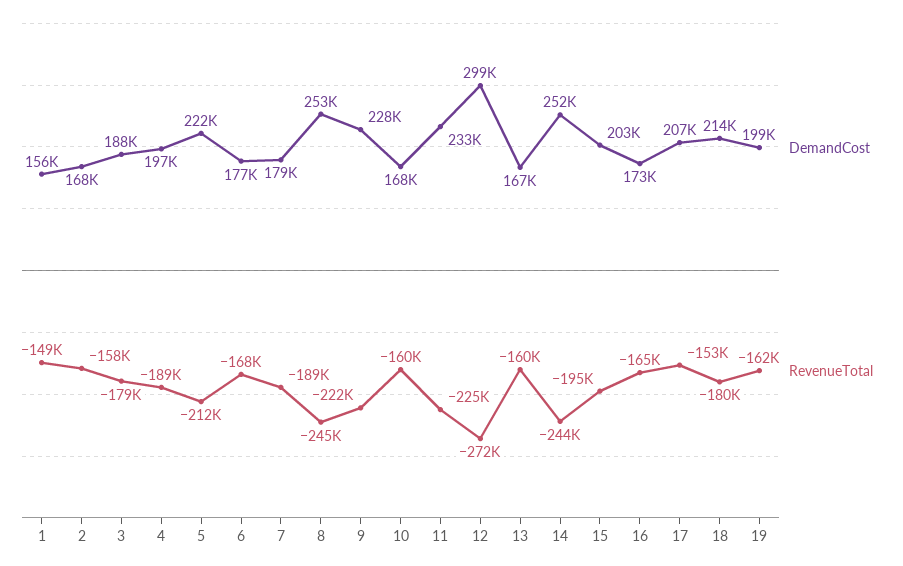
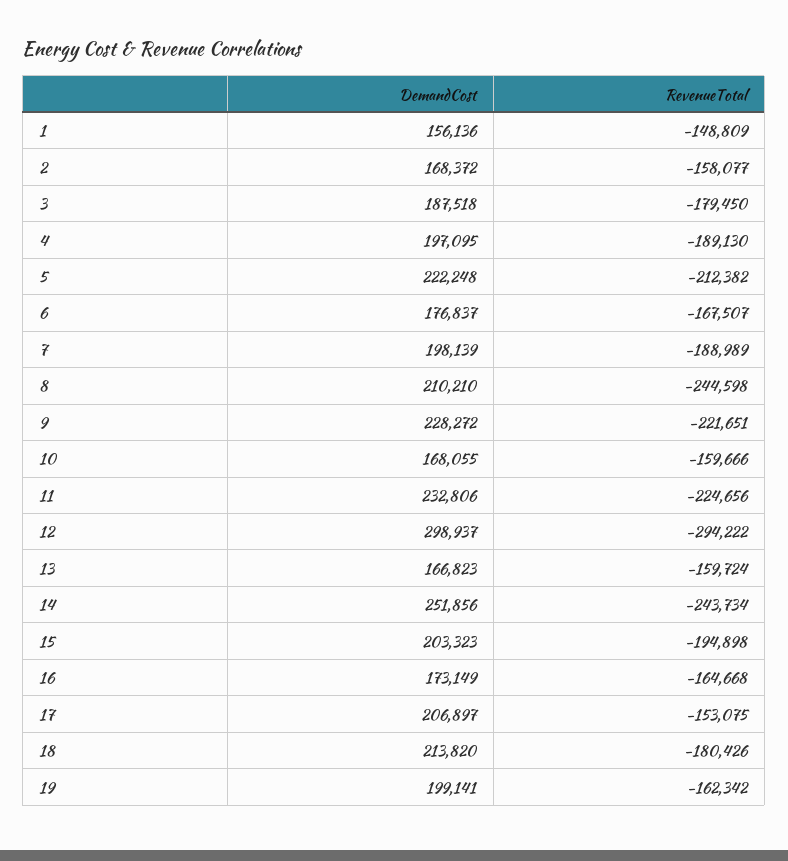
  {
    "DemandCost": {
      "1": 156136,
      "2": 168372,
      "3": 187518,
      "4": 197095,
      "5": 222248,
      "6": 176837,
-     "7": 179000,
+     "7": 198139,
-     "8": 253000,
+     "8": 210210,
      "9": 228272,
      "10": 168055,
      "11": 232806,
      "12": 298937,
      "13": 166823,
      "14": 251856,
      "15": 203323,
      "16": 173149,
      "17": 206897,
      "18": 213820,
      "19": 199141
    },
    "RevenueTotal": {
      "1": -148809,
      "2": -158077,
      "3": -179450,
      "4": -189130,
      "5": -212382,
      "6": -167507,
      "7": -188989,
      "8": -244598,
      "9": -221651,
      "10": -159666,
      "11": -224656,
-     "12": -272000,
+     "12": -294222,
      "13": -159724,
      "14": -243734,
      "15": -194898,
      "16": -164668,
      "17": -153075,
      "18": -180426,
      "19": -162342
    }
  }

